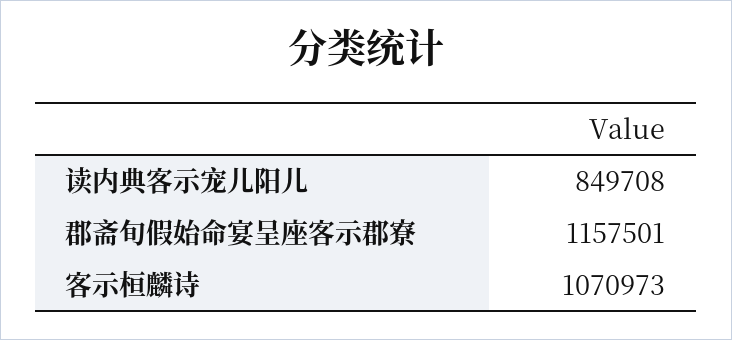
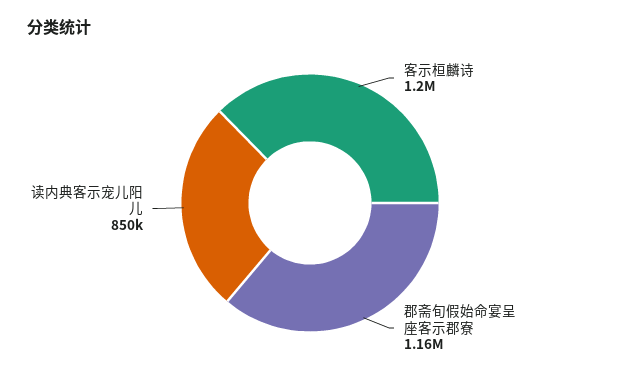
  {
    "读内典客示宠儿阳儿": 849708,
    "郡斋旬假始命宴呈座客示郡寮": 1157501,
-   "客示桓麟诗": 1070973
+   "客示桓麟诗": 1200000
  }

